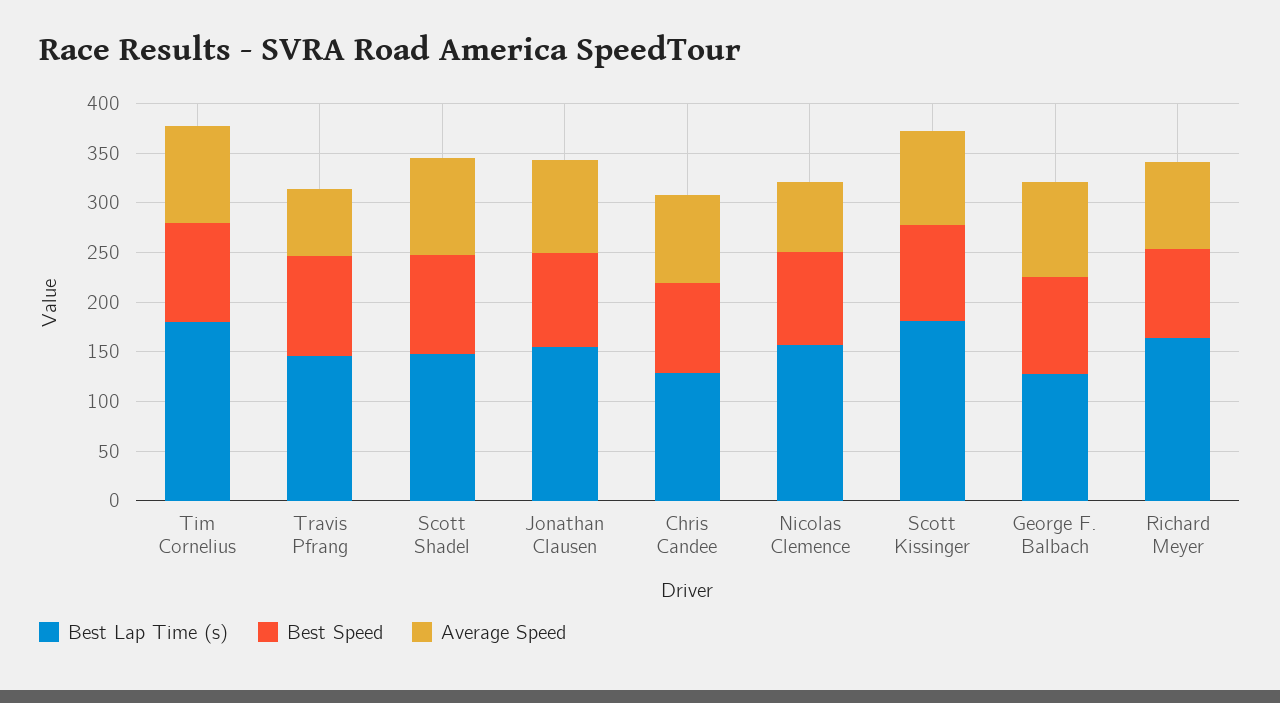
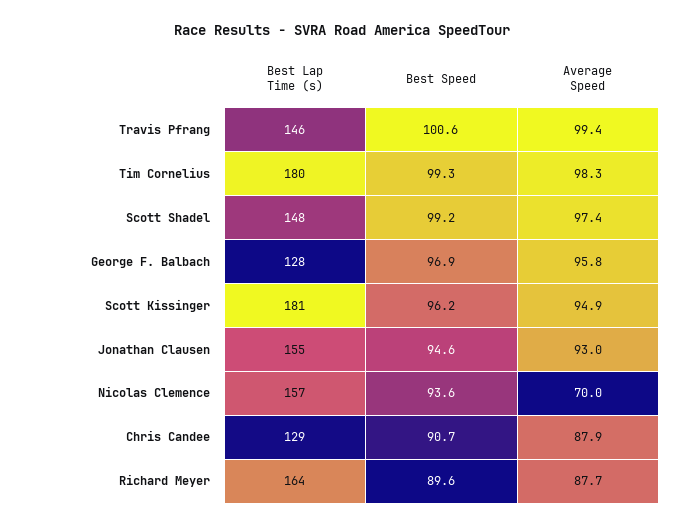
  {
    "Best Lap Time (s)": {
      "Tim Cornelius": 180,
      "Travis Pfrang": 146,
      "Scott Shadel": 148,
      "Jonathan Clausen": 155,
      "Chris Candee": 129,
      "Nicolas Clemence": 157,
      "Scott Kissinger": 181,
      "George F. Balbach": 128,
      "Richard Meyer": 164
    },
    "Best Speed": {
      "Tim Cornelius": 99.3,
      "Travis Pfrang": 100.6,
      "Scott Shadel": 99.2,
      "Jonathan Clausen": 94.6,
      "Chris Candee": 90.7,
      "Nicolas Clemence": 93.6,
      "Scott Kissinger": 96.2,
      "George F. Balbach": 96.9,
      "Richard Meyer": 89.6
    },
    "Average Speed": {
      "Tim Cornelius": 98.3,
-     "Travis Pfrang": 70,
+     "Travis Pfrang": 99.4,
      "Scott Shadel": 97.4,
      "Jonathan Clausen": 93,
      "Chris Candee": 87.9,
      "Nicolas Clemence": 70,
      "Scott Kissinger": 94.9,
      "George F. Balbach": 95.8,
      "Richard Meyer": 87.7
    }
  }

